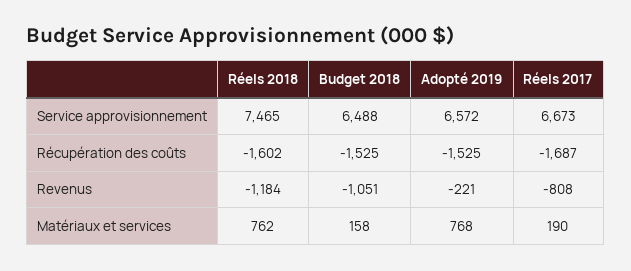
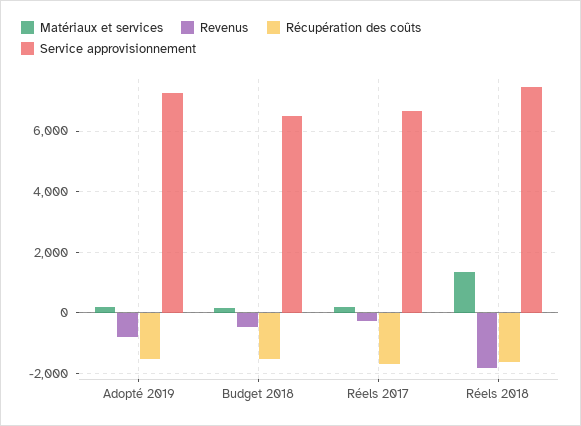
  {
    "Service approvisionnement": {
      "Réels 2018": 7465,
      "Budget 2018": 6488,
-     "Adopté 2019": 6572,
+     "Adopté 2019": 7200,
      "Réels 2017": 6673
    },
    "Récupération des coûts": {
      "Réels 2018": -1602,
      "Budget 2018": -1525,
      "Adopté 2019": -1525,
      "Réels 2017": -1687
    },
    "Revenus": {
-     "Réels 2018": -1184,
+     "Réels 2018": -1800,
-     "Budget 2018": -1051,
+     "Budget 2018": -400,
-     "Adopté 2019": -221,
+     "Adopté 2019": -800,
-     "Réels 2017": -808
+     "Réels 2017": -200
    },
    "Matériaux et services": {
-     "Réels 2018": 762,
+     "Réels 2018": 1400,
      "Budget 2018": 158,
-     "Adopté 2019": 768,
+     "Adopté 2019": 200,
      "Réels 2017": 190
    }
  }

